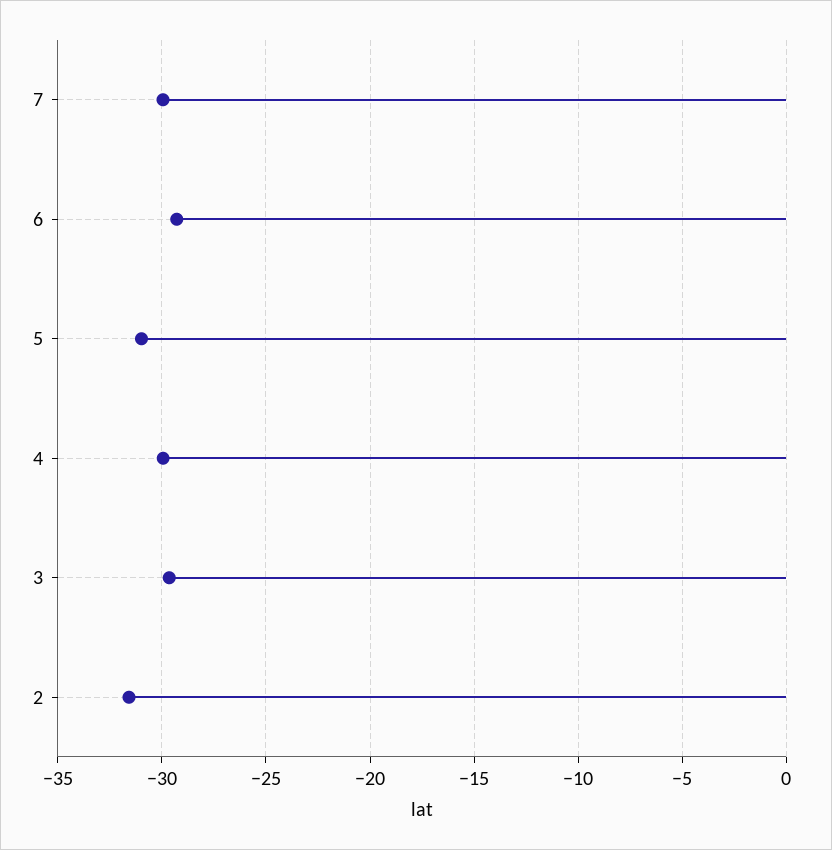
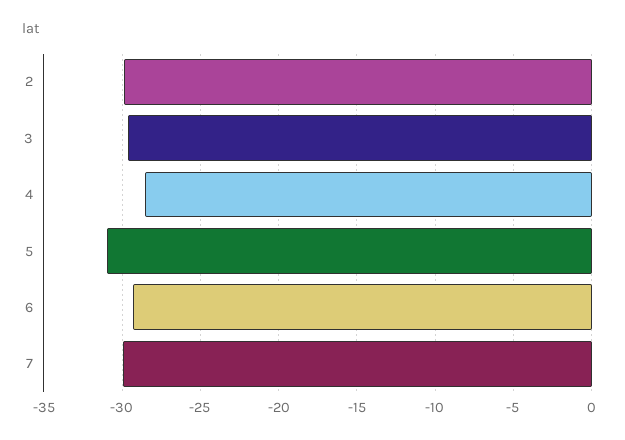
  {
    "7": -30,
    "6": -29.5,
    "5": -31,
-   "4": -30,
+   "4": -28.5,
    "3": -29.5,
-   "2": -31.5
+   "2": -30
  }

